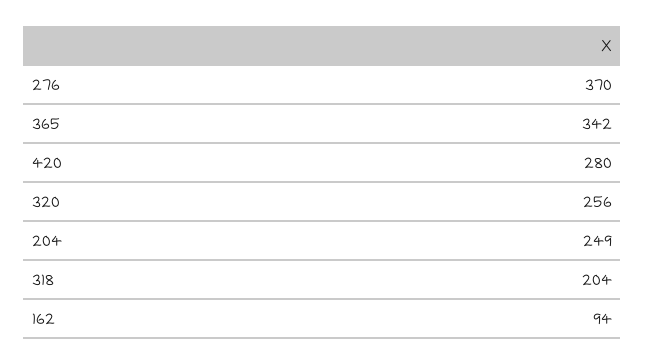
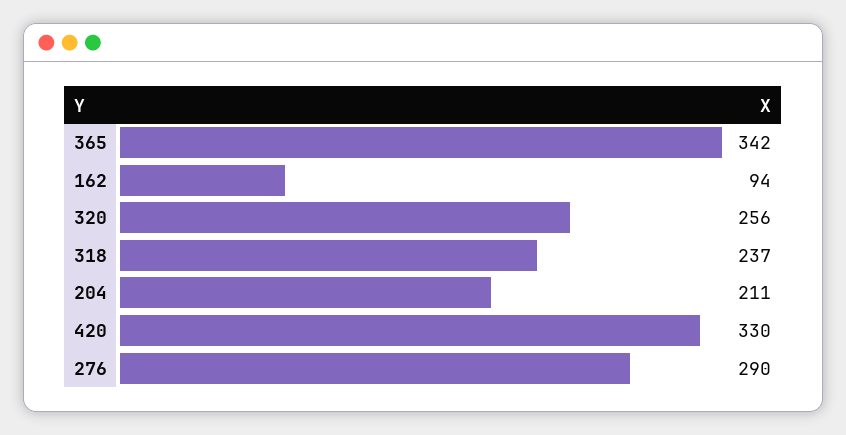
  {
-   "276": 370,
+   "276": 290,
    "365": 342,
-   "420": 280,
+   "420": 330,
    "320": 256,
-   "204": 249,
+   "204": 211,
-   "318": 204,
+   "318": 237,
    "162": 94
  }

